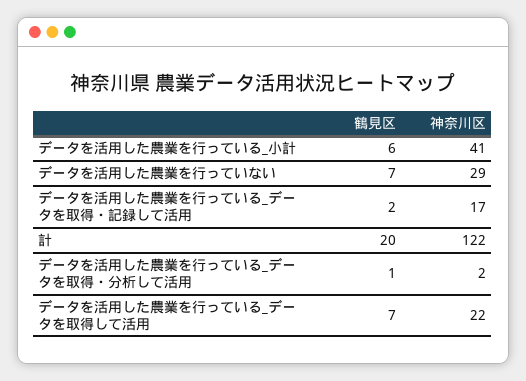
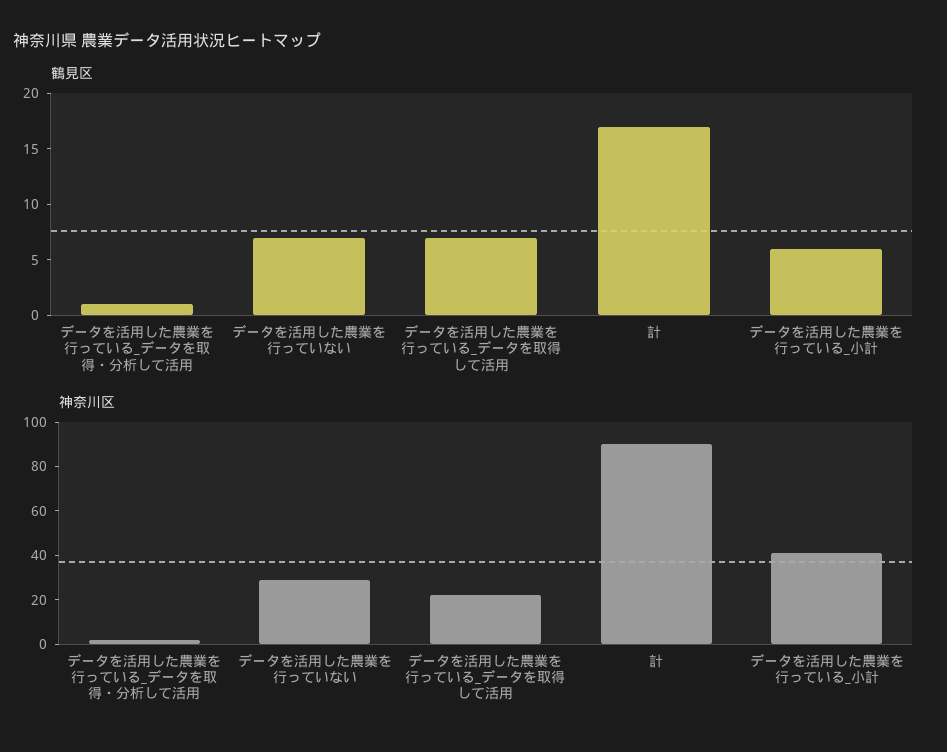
  {
    "鶴見区": {
      "データを活用した農業を行っている_小計": 6,
      "データを活用した農業を行っていない": 7,
-     "データを活用した農業を行っている_データを取得・記録して活用": 2,
-     "計": 20,
+     "計": 17,
      "データを活用した農業を行っている_データを取得・分析して活用": 1,
      "データを活用した農業を行っている_データを取得して活用": 7
    },
    "神奈川区": {
      "データを活用した農業を行っている_小計": 41,
      "データを活用した農業を行っていない": 29,
-     "データを活用した農業を行っている_データを取得・記録して活用": 17,
-     "計": 122,
+     "計": 90,
      "データを活用した農業を行っている_データを取得・分析して活用": 2,
      "データを活用した農業を行っている_データを取得して活用": 22
    }
  }

